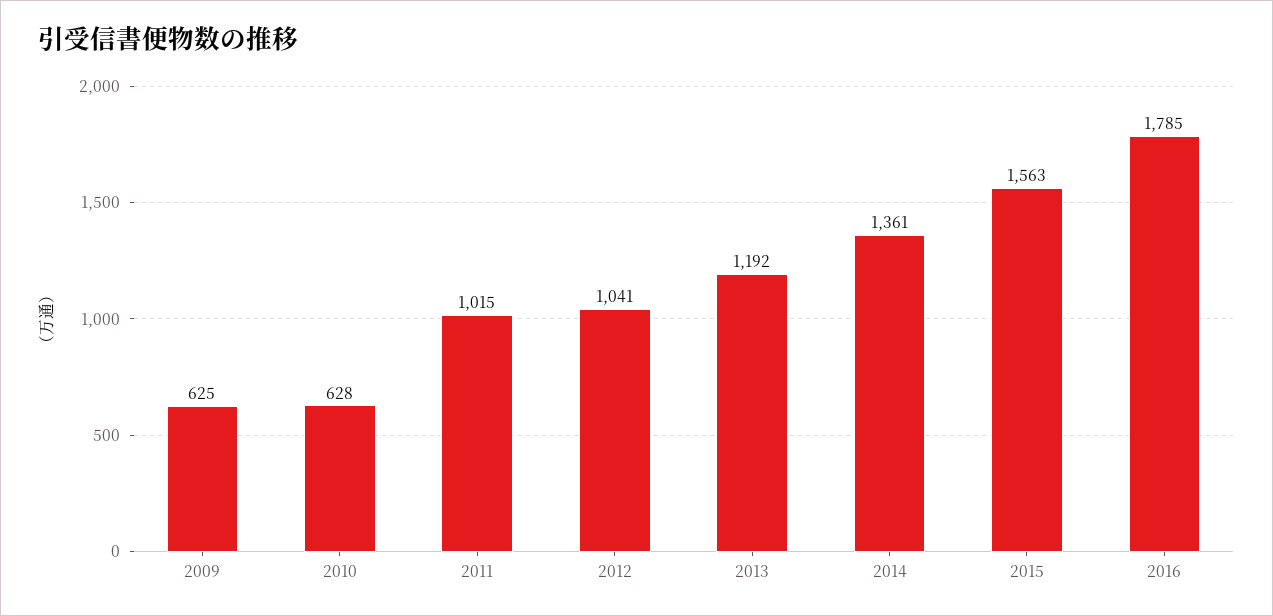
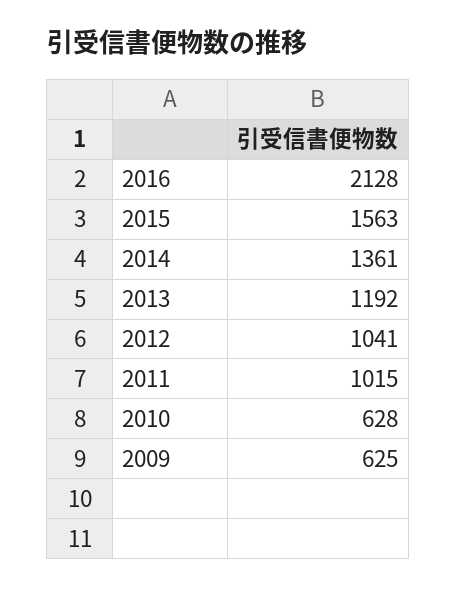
  {
    "2009": 625,
    "2010": 628,
    "2011": 1015,
    "2012": 1041,
    "2013": 1192,
    "2014": 1361,
    "2015": 1563,
-   "2016": 1785
+   "2016": 2128
  }

